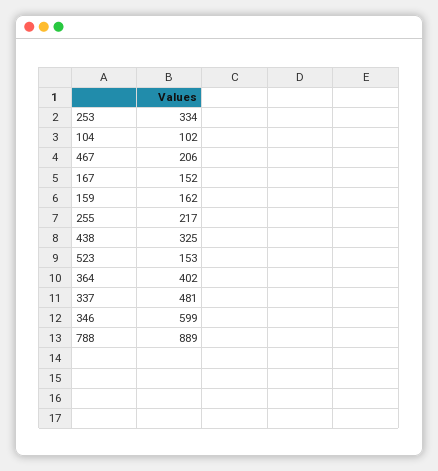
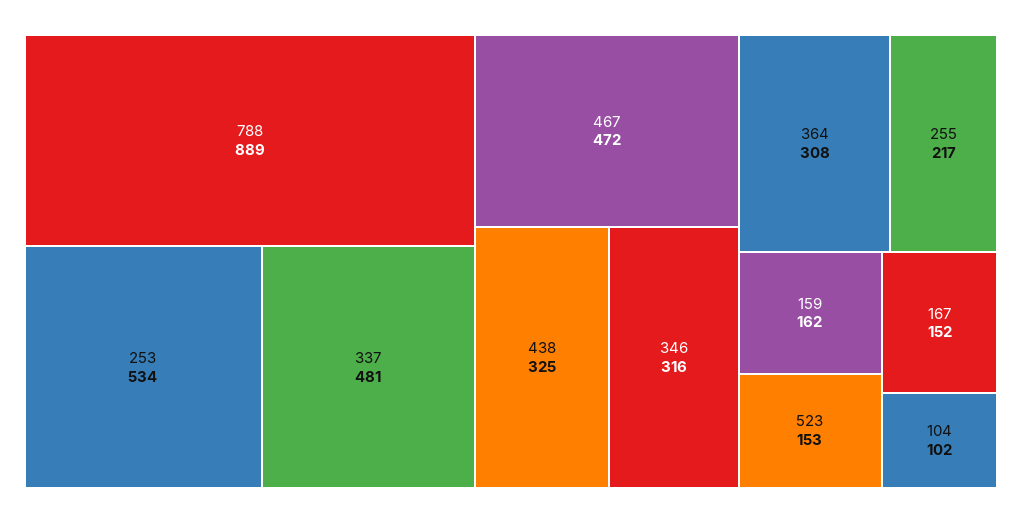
  {
-   "253": 334,
+   "253": 534,
    "104": 102,
-   "467": 206,
+   "467": 472,
    "167": 152,
    "159": 162,
    "255": 217,
    "438": 325,
    "523": 153,
-   "364": 402,
+   "364": 308,
    "337": 481,
-   "346": 599,
+   "346": 316,
    "788": 889
  }

